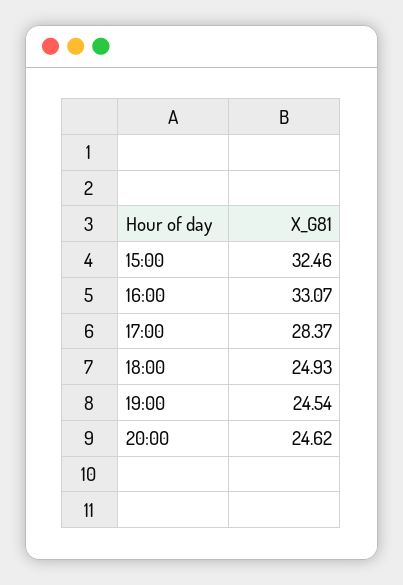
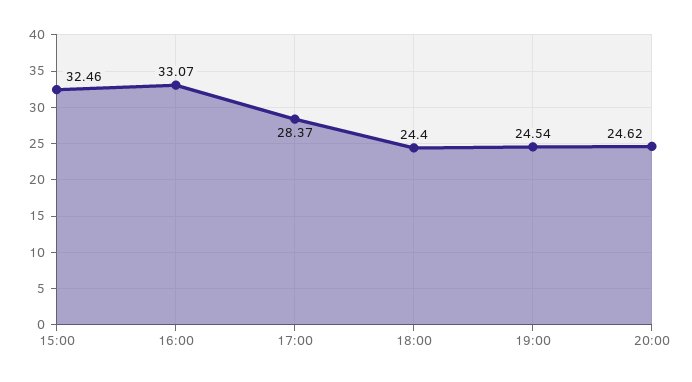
  {
    "15:00": 32.46,
    "16:00": 33.07,
    "17:00": 28.37,
-   "18:00": 24.93,
+   "18:00": 24.4,
    "19:00": 24.54,
    "20:00": 24.62
  }

